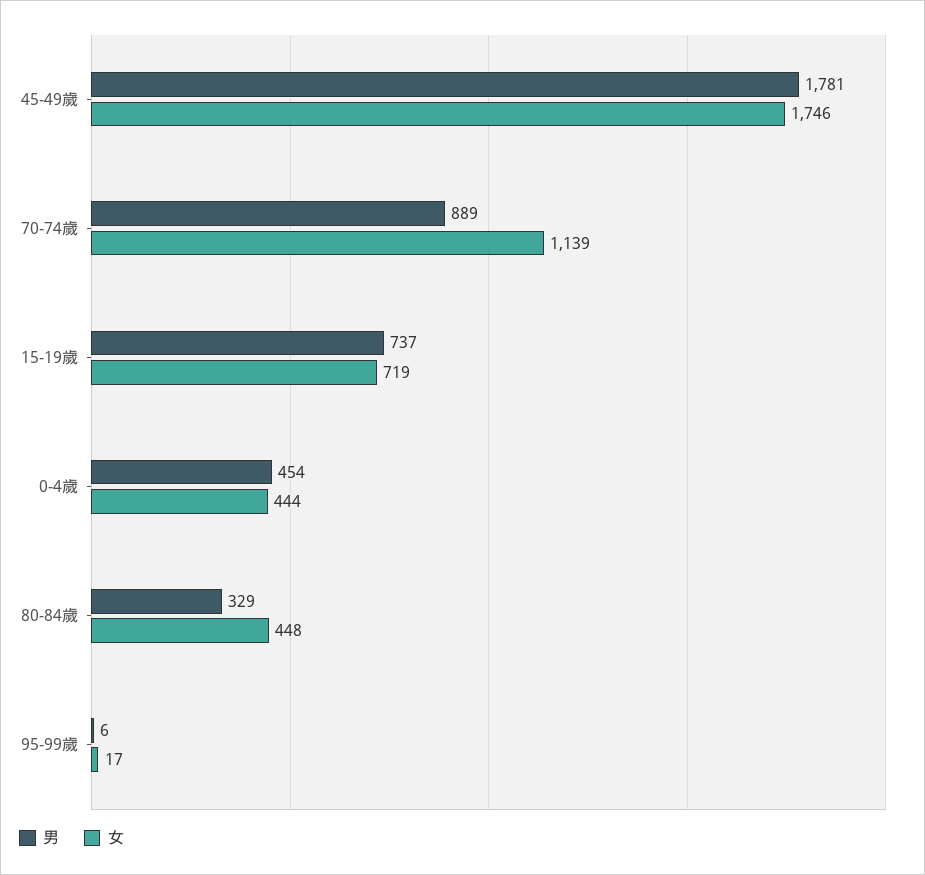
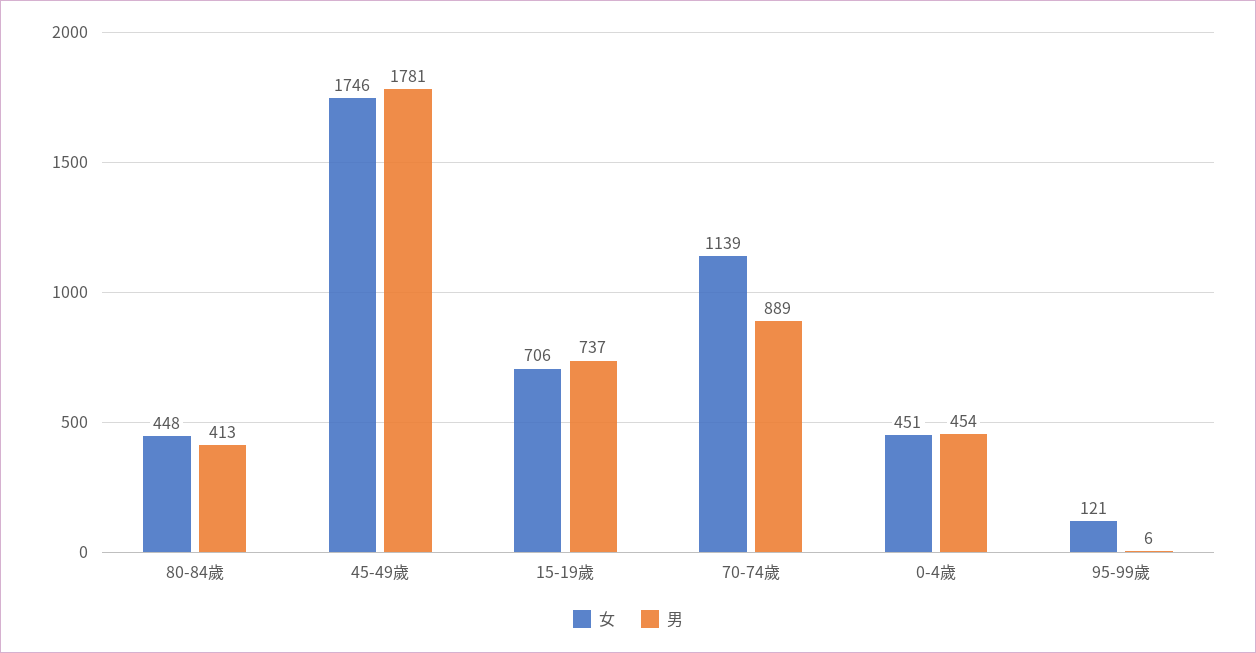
  {
    "男": {
      "45-49歲": 1781,
      "70-74歲": 889,
      "15-19歲": 737,
      "0-4歲": 454,
-     "80-84歲": 329,
+     "80-84歲": 413,
      "95-99歲": 6
    },
    "女": {
      "45-49歲": 1746,
      "70-74歲": 1139,
-     "15-19歲": 719,
+     "15-19歲": 706,
-     "0-4歲": 444,
+     "0-4歲": 451,
      "80-84歲": 448,
-     "95-99歲": 17
+     "95-99歲": 121
    }
  }

